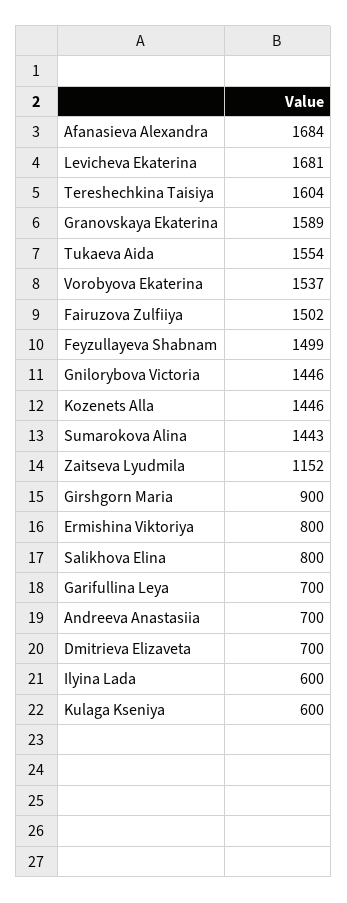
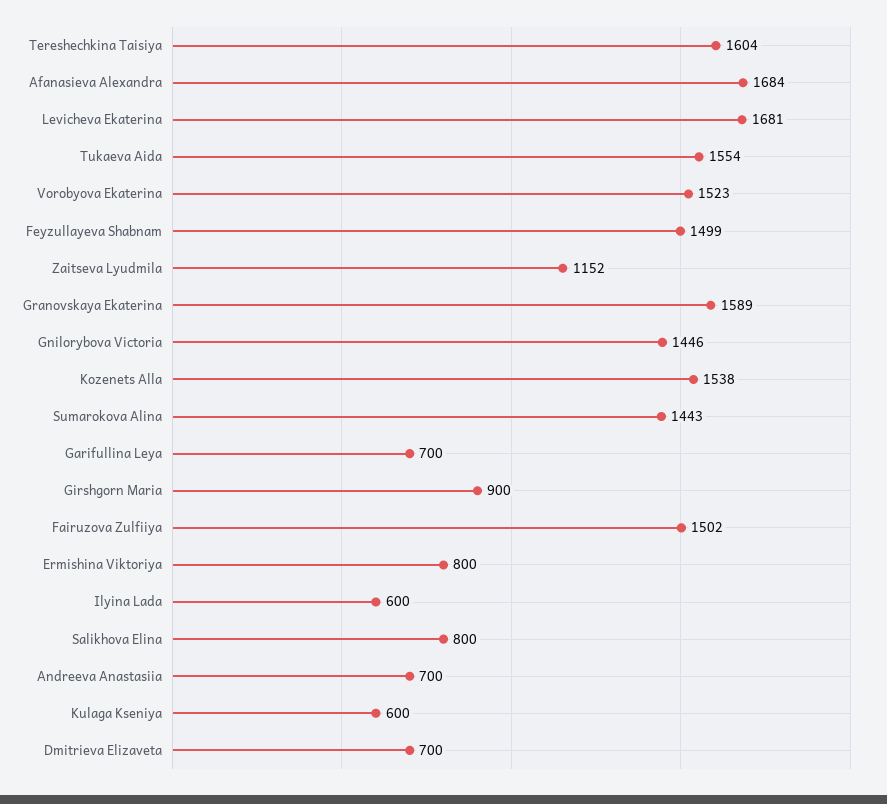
  {
    "Afanasieva Alexandra": 1684,
    "Levicheva Ekaterina": 1681,
    "Tereshechkina Taisiya": 1604,
    "Granovskaya Ekaterina": 1589,
    "Tukaeva Aida": 1554,
-   "Vorobyova Ekaterina": 1537,
+   "Vorobyova Ekaterina": 1523,
    "Fairuzova Zulfiiya": 1502,
    "Feyzullayeva Shabnam": 1499,
    "Gnilorybova Victoria": 1446,
-   "Kozenets Alla": 1446,
+   "Kozenets Alla": 1538,
    "Sumarokova Alina": 1443,
    "Zaitseva Lyudmila": 1152,
    "Girshgorn Maria": 900,
    "Ermishina Viktoriya": 800,
    "Salikhova Elina": 800,
    "Garifullina Leya": 700,
    "Andreeva Anastasiia": 700,
    "Dmitrieva Elizaveta": 700,
    "Ilyina Lada": 600,
    "Kulaga Kseniya": 600
  }

